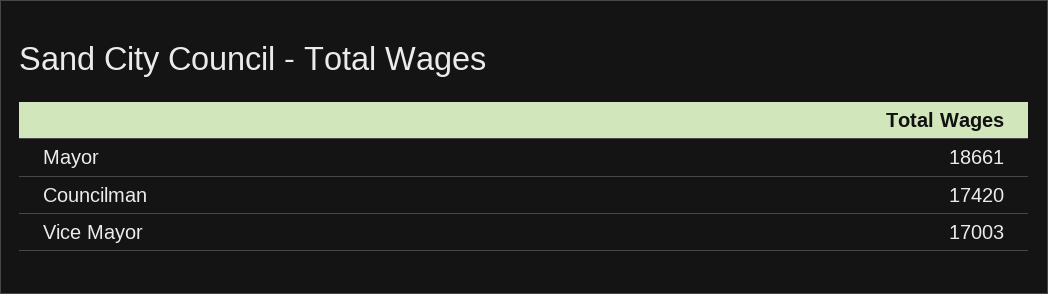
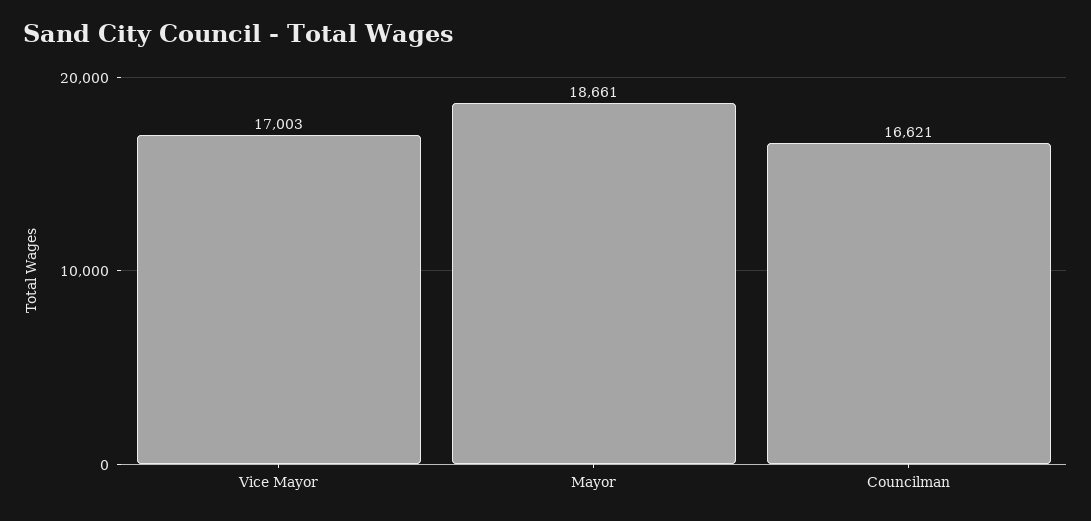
  {
    "Mayor": 18661,
-   "Councilman": 17420,
+   "Councilman": 16621,
    "Vice Mayor": 17003
  }

